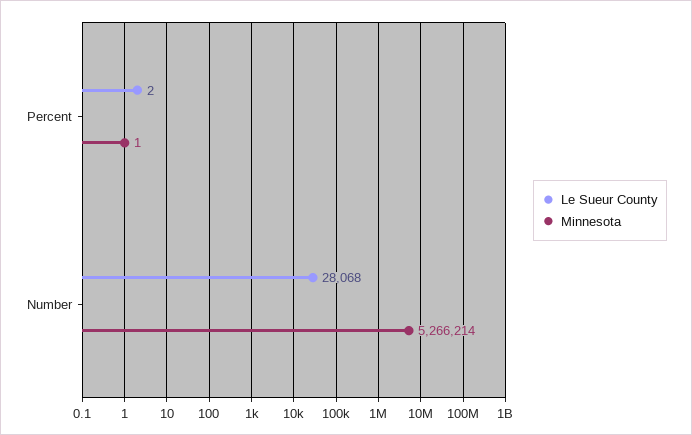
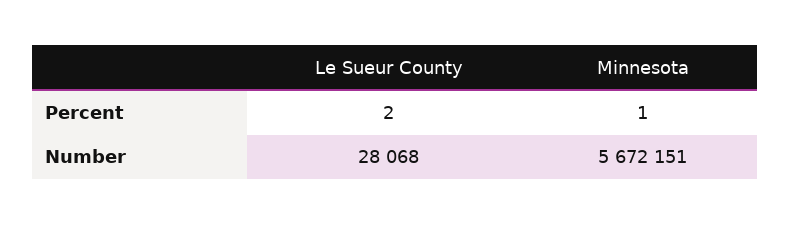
  {
    "Le Sueur County": {
      "Percent": 2,
      "Number": 28068
    },
    "Minnesota": {
      "Percent": 1,
-     "Number": 5266214
+     "Number": 5672151
    }
  }

